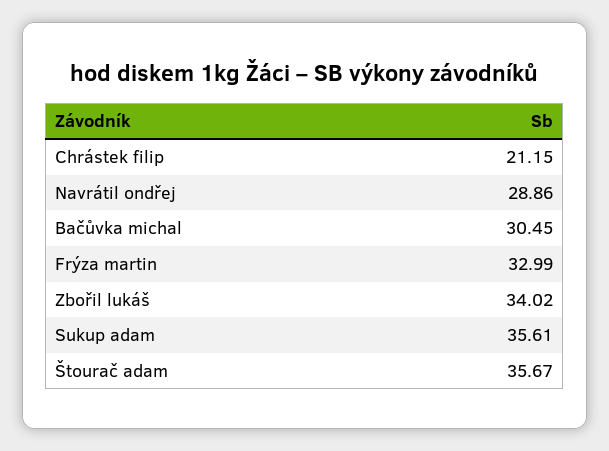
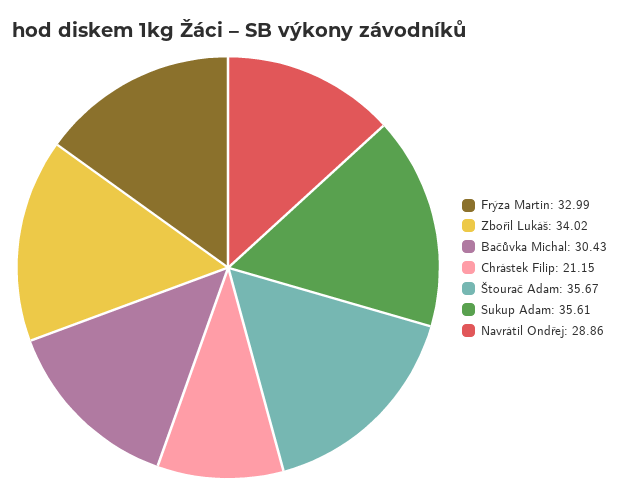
  {
    "Chrástek filip": 21.15,
    "Navrátil ondřej": 28.86,
-   "Bačůvka michal": 30.45,
+   "Bačůvka michal": 30.43,
    "Frýza martin": 32.99,
    "Zbořil lukáš": 34.02,
    "Sukup adam": 35.61,
    "Štourač adam": 35.67
  }

